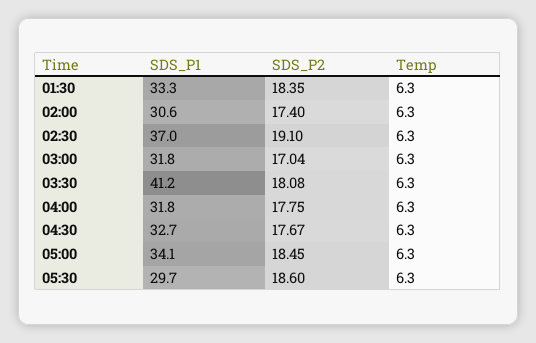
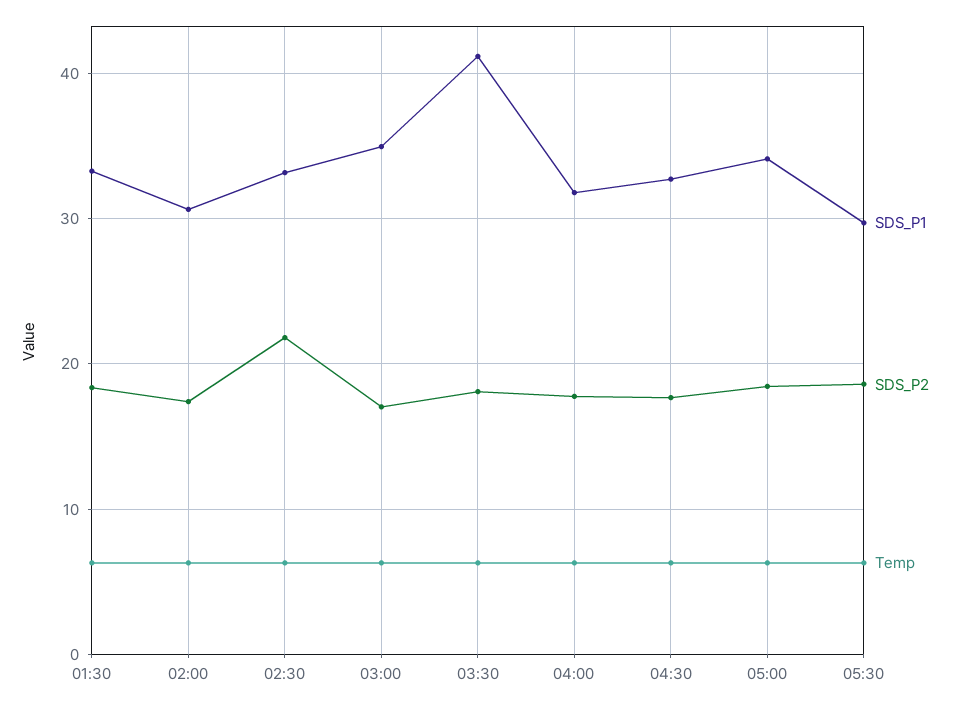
  {
    "SDS_P1": {
      "01:30": 33.3,
      "02:00": 30.6,
-     "02:30": 37,
+     "02:30": 33,
-     "03:00": 31.8,
+     "03:00": 35,
      "03:30": 41.2,
      "04:00": 31.8,
      "04:30": 32.7,
      "05:00": 34.1,
      "05:30": 29.7
    },
    "SDS_P2": {
      "01:30": 18.35,
      "02:00": 17.4,
-     "02:30": 19.1,
+     "02:30": 22,
      "03:00": 17.04,
      "03:30": 18.08,
      "04:00": 17.75,
      "04:30": 17.67,
      "05:00": 18.45,
      "05:30": 18.6
    },
    "Temp": {
      "01:30": 6.3,
      "02:00": 6.3,
      "02:30": 6.3,
      "03:00": 6.3,
      "03:30": 6.3,
      "04:00": 6.3,
      "04:30": 6.3,
      "05:00": 6.3,
      "05:30": 6.3
    }
  }

